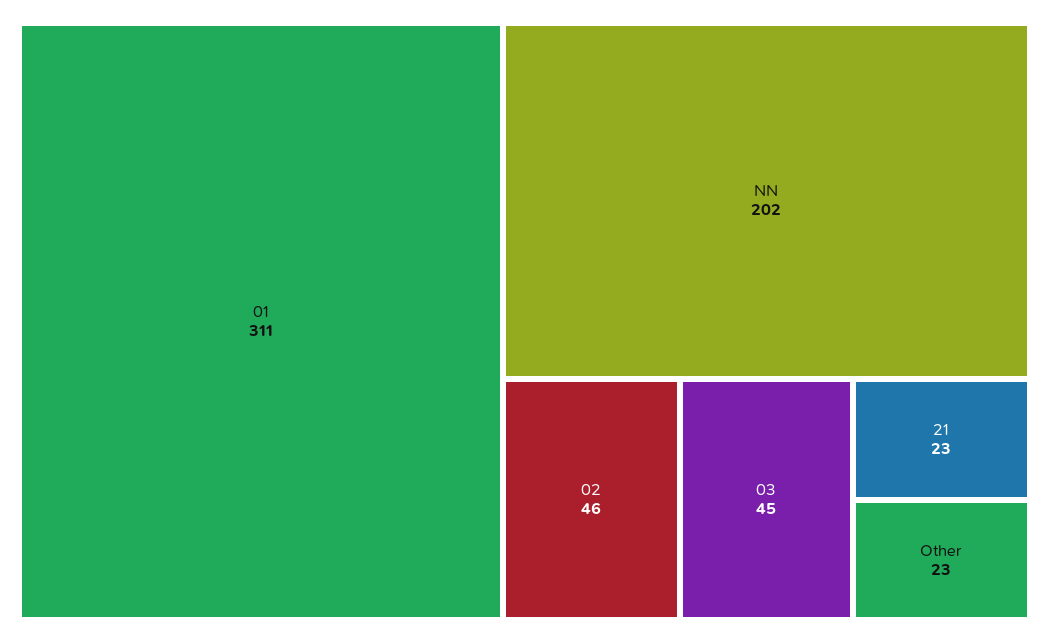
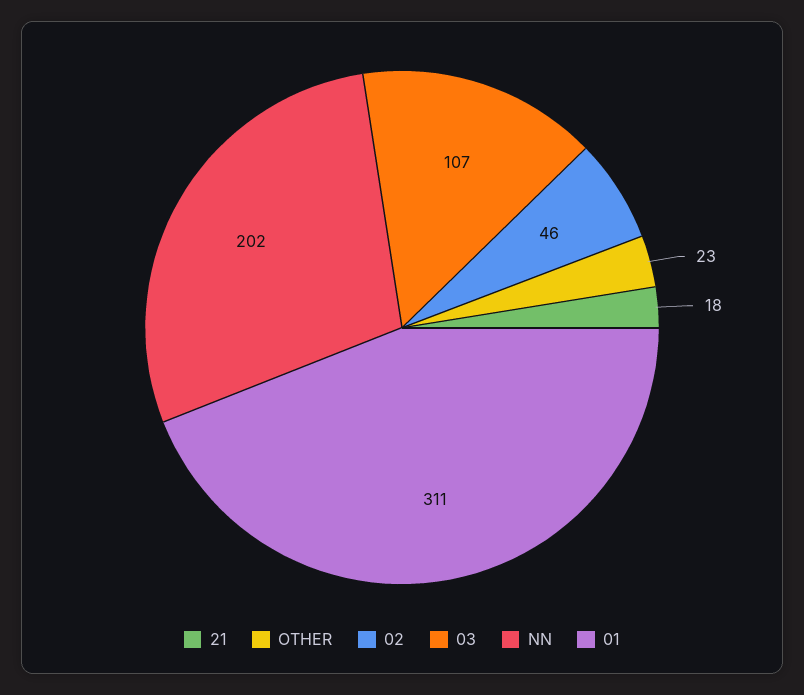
  {
    "01": 311,
    "NN": 202,
    "02": 46,
-   "03": 45,
+   "03": 107,
-   "21": 23,
+   "21": 18,
    "Other": 23
  }

